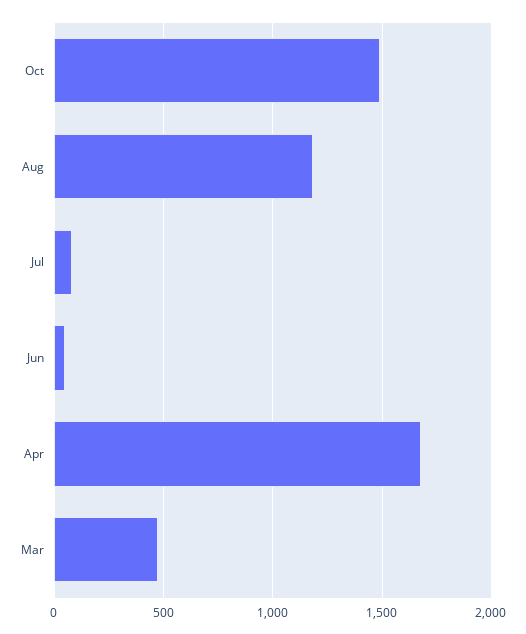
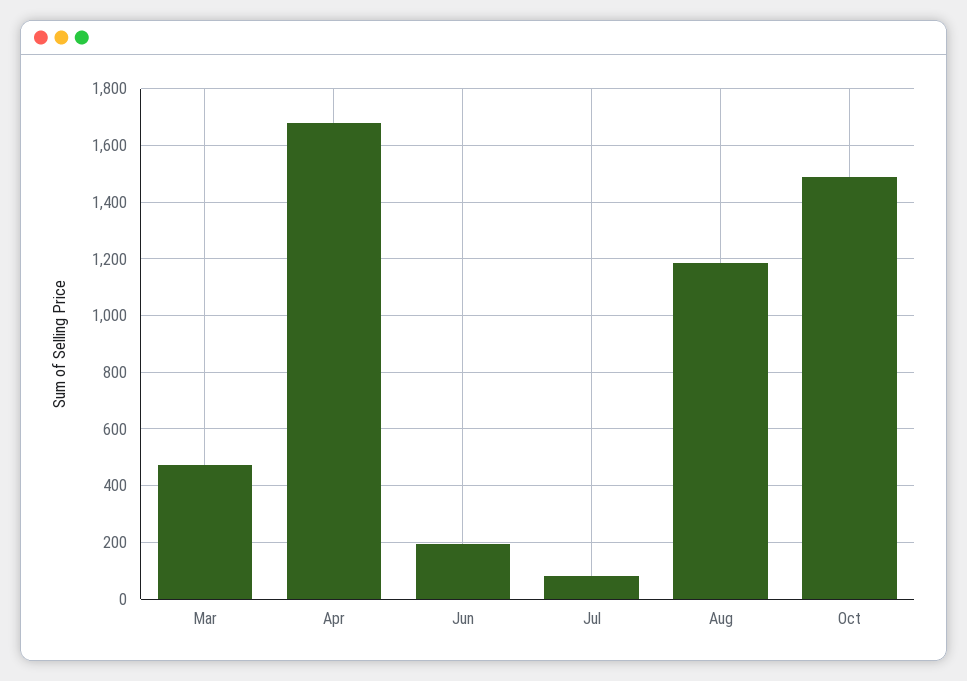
  {
    "Oct": 1500,
    "Aug": 1175,
    "Jul": 75,
-   "Jun": 50,
+   "Jun": 200,
    "Apr": 1675,
    "Mar": 475
  }

